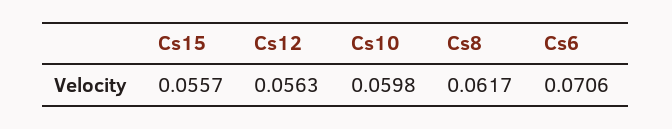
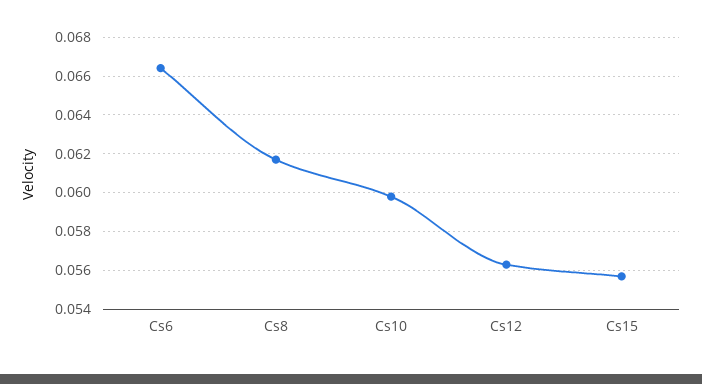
  {
    "Cs15": 0.0557,
    "Cs12": 0.0563,
    "Cs10": 0.0598,
    "Cs8": 0.0617,
-   "Cs6": 0.0706
+   "Cs6": 0.0665
  }

